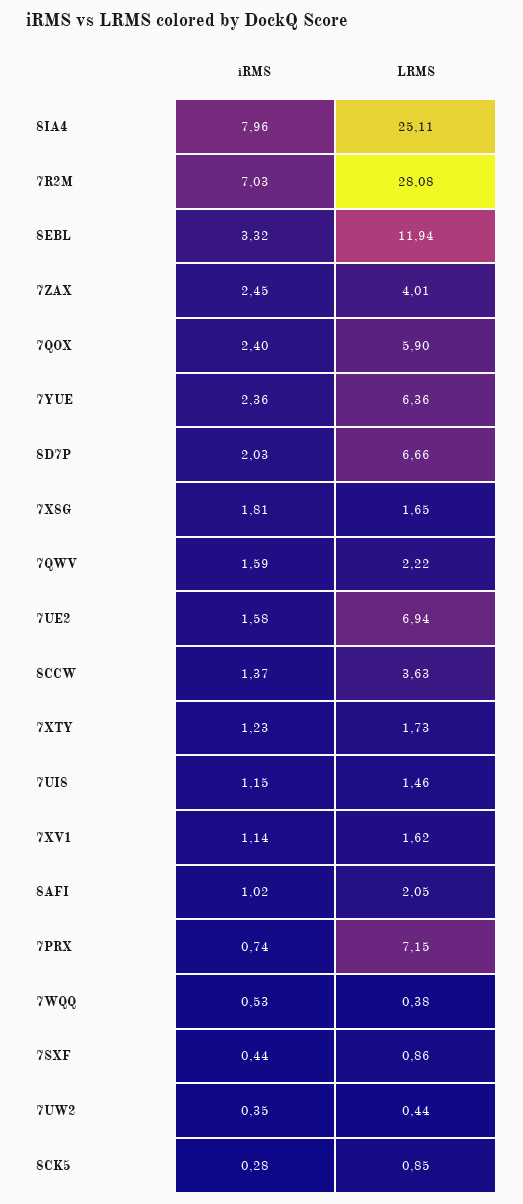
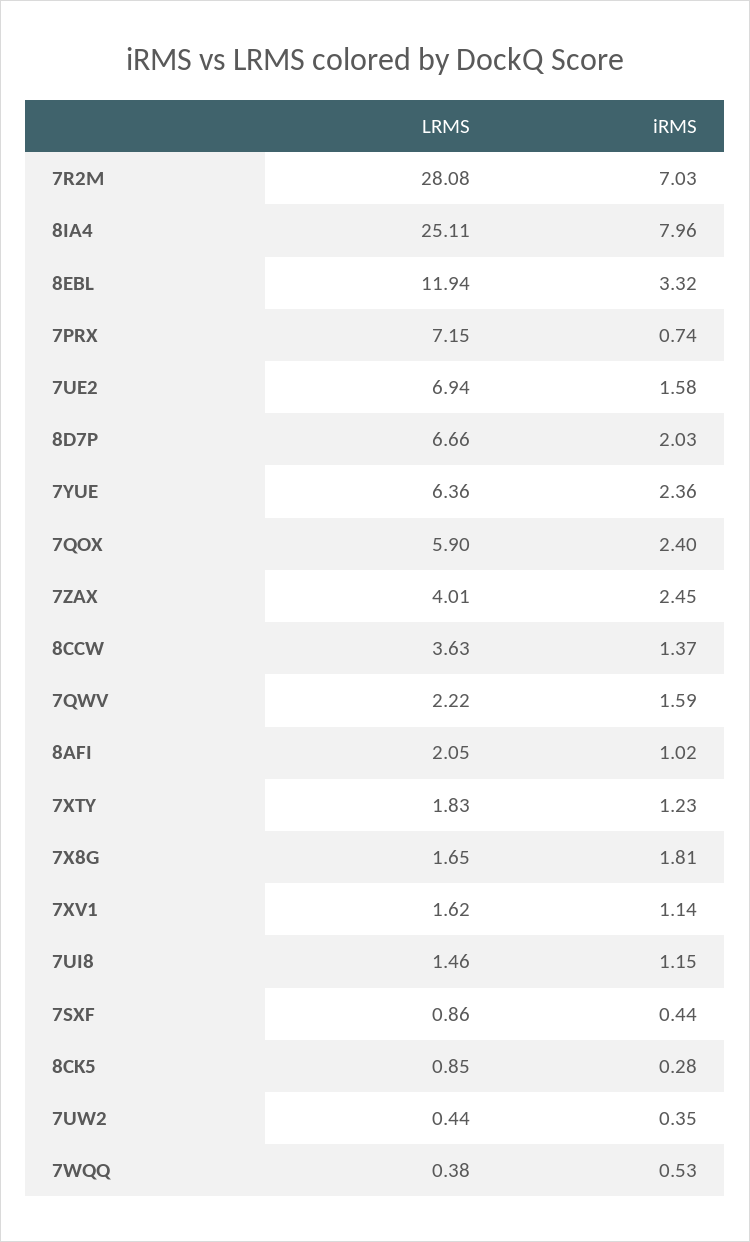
  {
    "iRMS": {
      "8IA4": 7.96,
      "7R2M": 7.03,
      "8EBL": 3.32,
      "7ZAX": 2.45,
      "7QOX": 2.4,
      "7YUE": 2.36,
      "8D7P": 2.03,
      "7X8G": 1.81,
      "7QWV": 1.59,
      "7UE2": 1.58,
      "8CCW": 1.37,
      "7XTY": 1.23,
      "7UI8": 1.15,
      "7XV1": 1.14,
      "8AFI": 1.02,
      "7PRX": 0.74,
      "7WQQ": 0.53,
      "7SXF": 0.44,
      "7UW2": 0.35,
      "8CK5": 0.28
    },
    "LRMS": {
      "8IA4": 25.11,
      "7R2M": 28.08,
      "8EBL": 11.94,
      "7ZAX": 4.01,
      "7QOX": 5.9,
      "7YUE": 6.36,
      "8D7P": 6.66,
      "7X8G": 1.65,
      "7QWV": 2.22,
      "7UE2": 6.94,
      "8CCW": 3.63,
-     "7XTY": 1.73,
+     "7XTY": 1.83,
      "7UI8": 1.46,
      "7XV1": 1.62,
      "8AFI": 2.05,
      "7PRX": 7.15,
      "7WQQ": 0.38,
      "7SXF": 0.86,
      "7UW2": 0.44,
      "8CK5": 0.85
    }
  }

